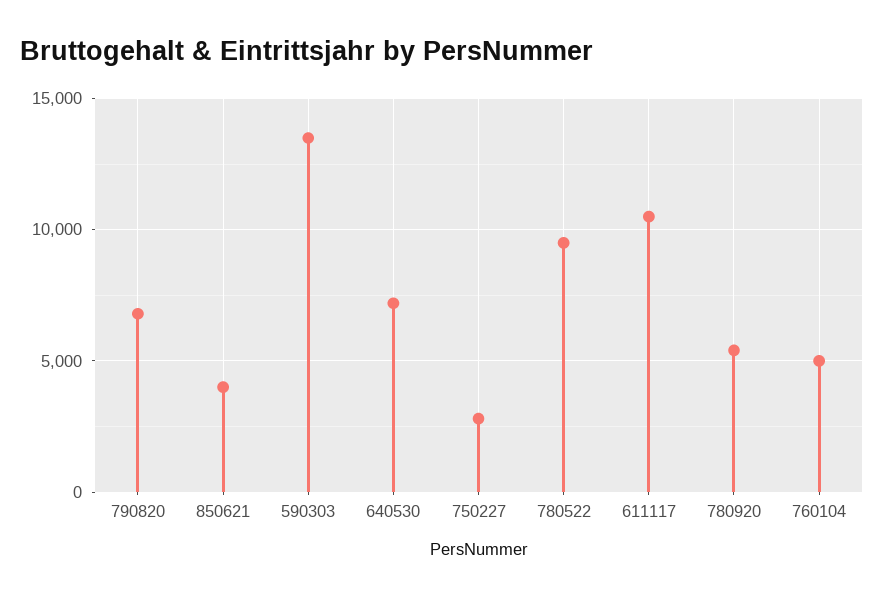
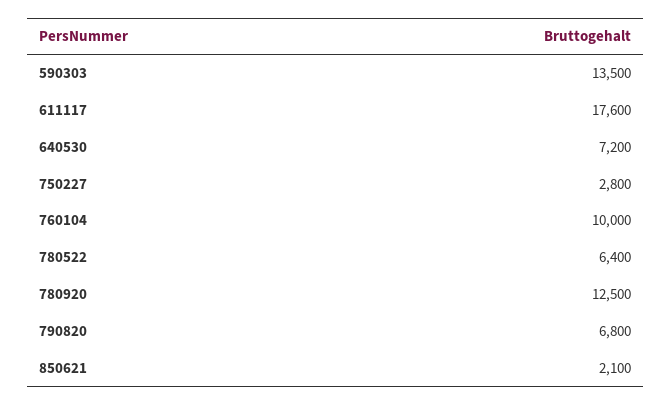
  {
    "790820": 6800,
-   "850621": 4000,
+   "850621": 2100,
    "590303": 13500,
    "640530": 7200,
    "750227": 2800,
-   "780522": 9500,
+   "780522": 6400,
-   "611117": 10500,
+   "611117": 17600,
-   "780920": 5500,
+   "780920": 12500,
-   "760104": 5000
+   "760104": 10000
  }

